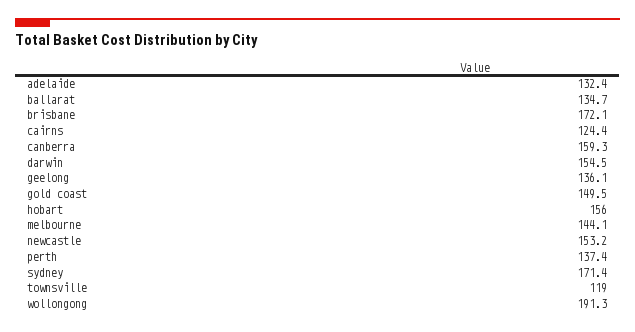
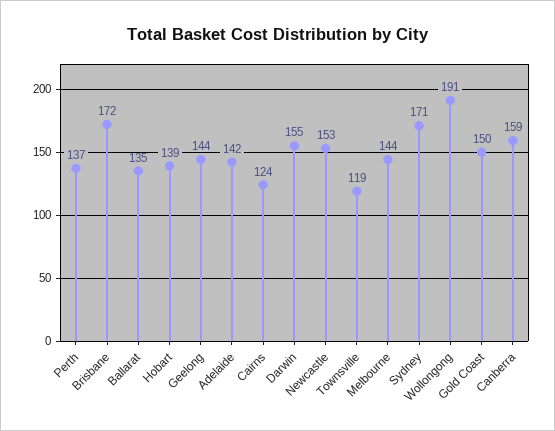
  {
-   "adelaide": 132.4,
+   "adelaide": 142,
    "ballarat": 134.7,
    "brisbane": 172.1,
    "cairns": 124.4,
    "canberra": 159.3,
    "darwin": 154.5,
-   "geelong": 136.1,
+   "geelong": 144,
    "gold coast": 149.5,
-   "hobart": 156,
+   "hobart": 139,
    "melbourne": 144.1,
    "newcastle": 153.2,
    "perth": 137.4,
    "sydney": 171.4,
    "townsville": 119,
    "wollongong": 191.3
  }

